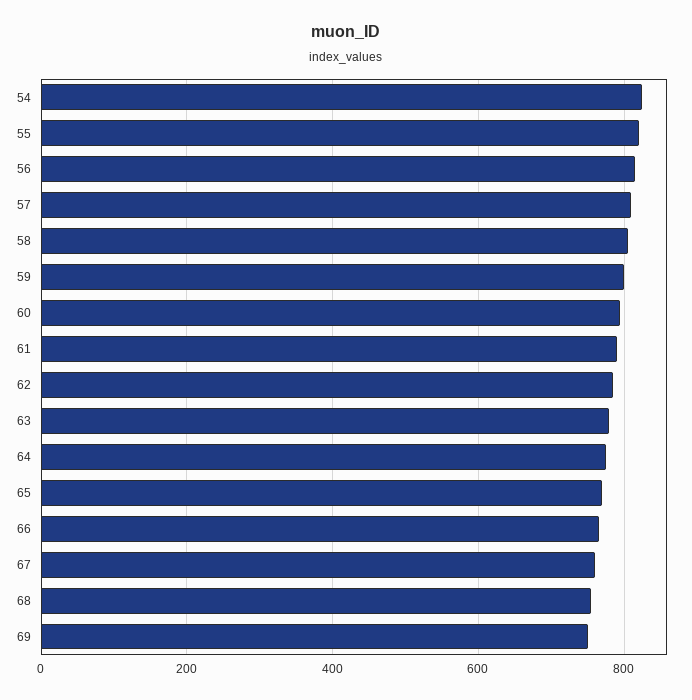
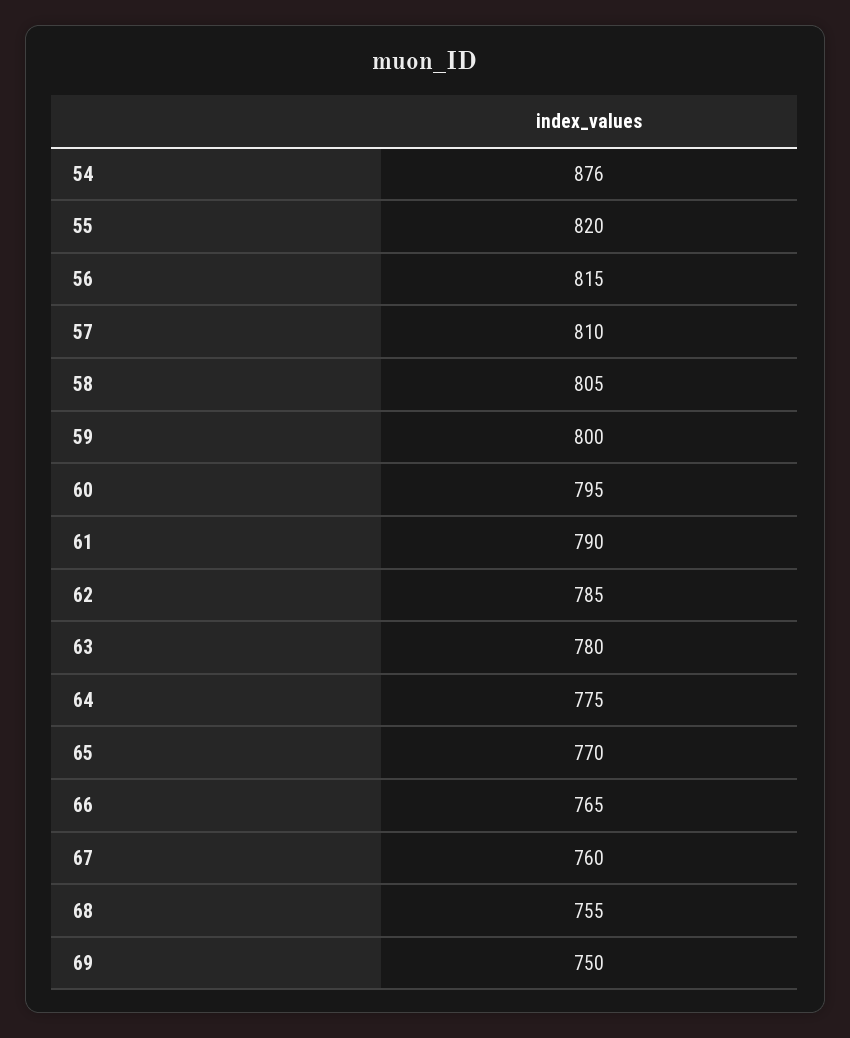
  {
-   "54": 820,
+   "54": 876,
    "55": 820,
    "56": 815,
    "57": 810,
    "58": 805,
    "59": 800,
    "60": 795,
    "61": 790,
    "62": 785,
    "63": 780,
    "64": 775,
    "65": 770,
    "66": 765,
    "67": 760,
    "68": 755,
    "69": 750
  }

